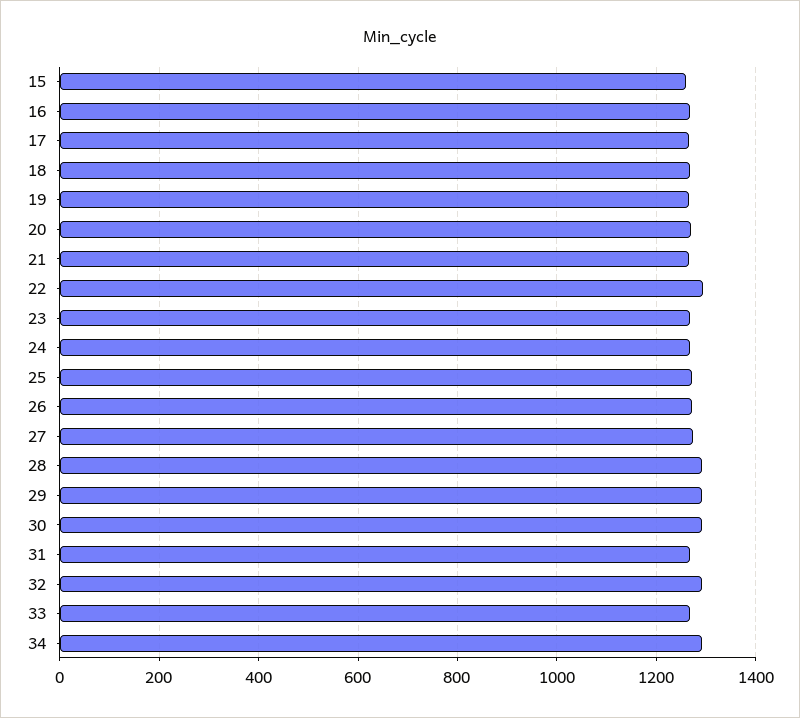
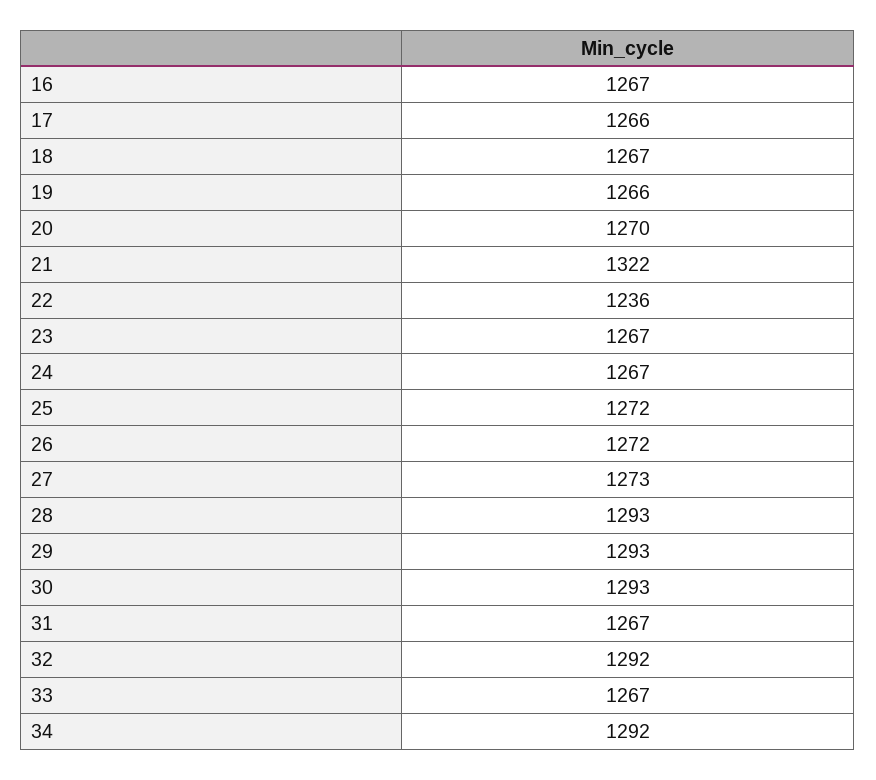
  {
-   "15": 1260,
    "16": 1267,
    "17": 1266,
    "18": 1267,
    "19": 1266,
    "20": 1270,
-   "21": 1260,
+   "21": 1322,
-   "22": 1300,
+   "22": 1236,
    "23": 1267,
    "24": 1267,
    "25": 1272,
    "26": 1272,
    "27": 1273,
    "28": 1293,
    "29": 1293,
    "30": 1293,
    "31": 1267,
    "32": 1292,
    "33": 1267,
    "34": 1292
  }

